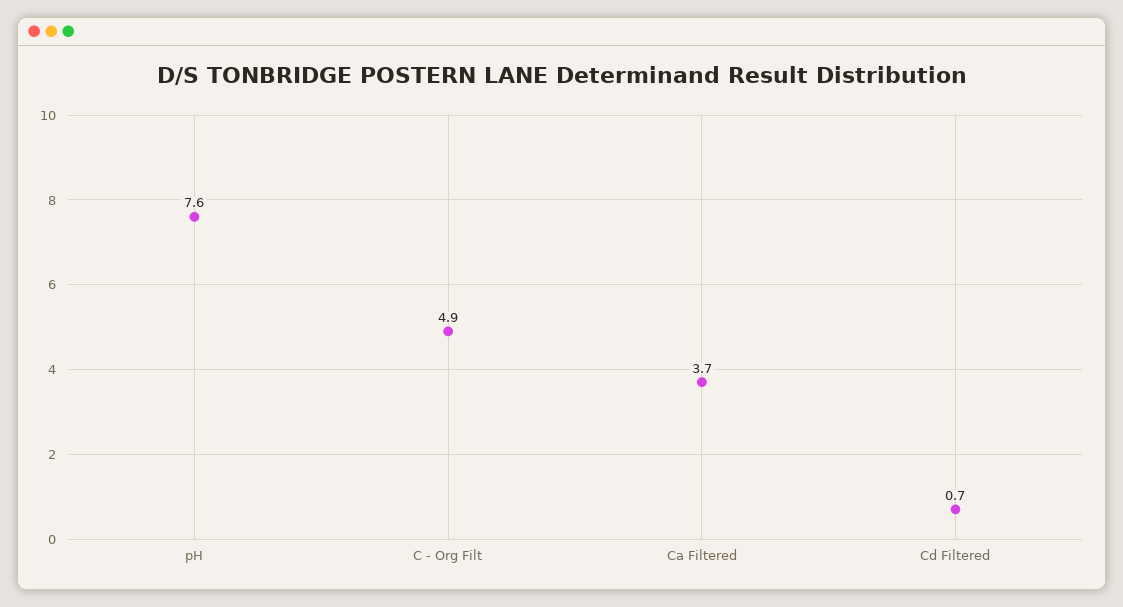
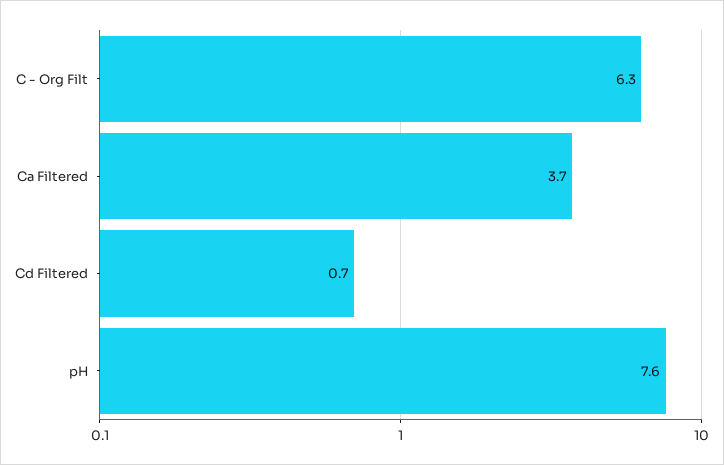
  {
    "pH": 7.6,
-   "C - Org Filt": 4.9,
+   "C - Org Filt": 6.3,
    "Ca Filtered": 3.7,
    "Cd Filtered": 0.7
  }

